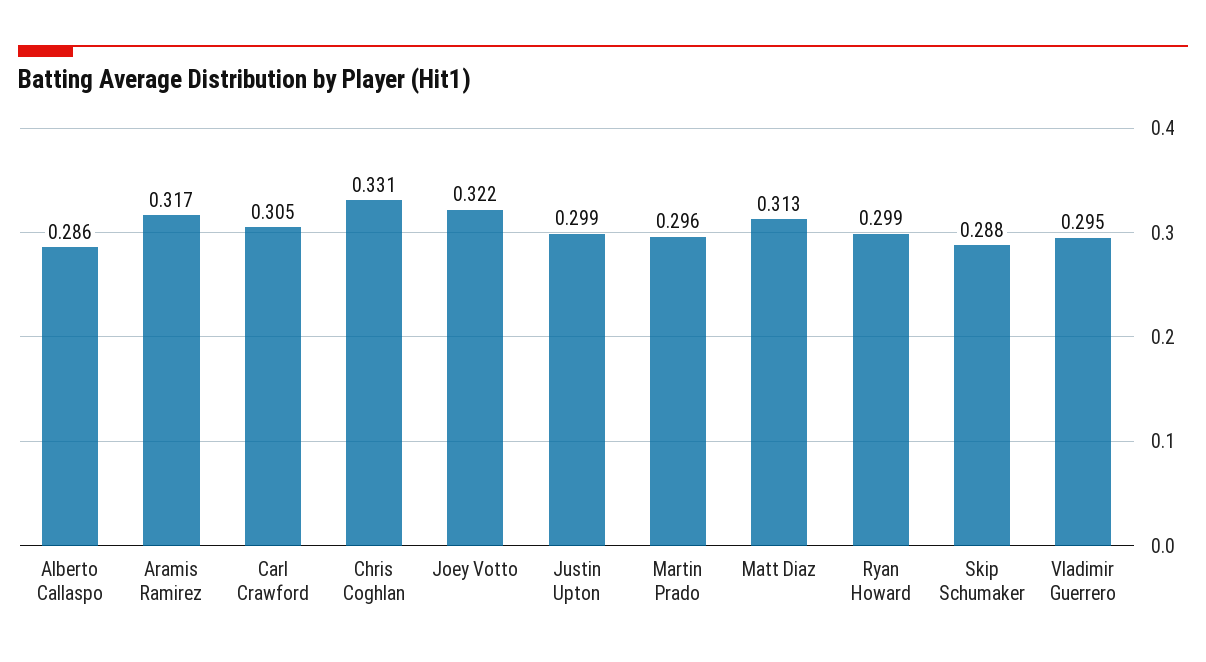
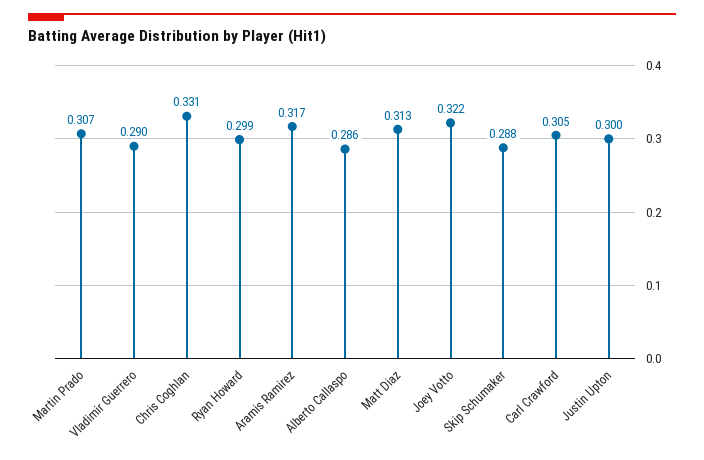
  {
    "Alberto Callaspo": 0.286,
    "Aramis Ramirez": 0.317,
    "Carl Crawford": 0.305,
    "Chris Coghlan": 0.331,
    "Joey Votto": 0.322,
-   "Justin Upton": 0.299,
+   "Justin Upton": 0.3,
-   "Martin Prado": 0.296,
+   "Martin Prado": 0.307,
    "Matt Diaz": 0.313,
    "Ryan Howard": 0.299,
    "Skip Schumaker": 0.288,
-   "Vladimir Guerrero": 0.295
+   "Vladimir Guerrero": 0.29
  }

